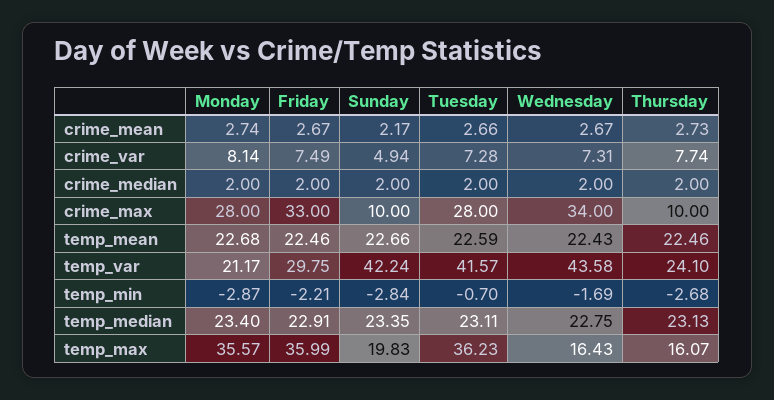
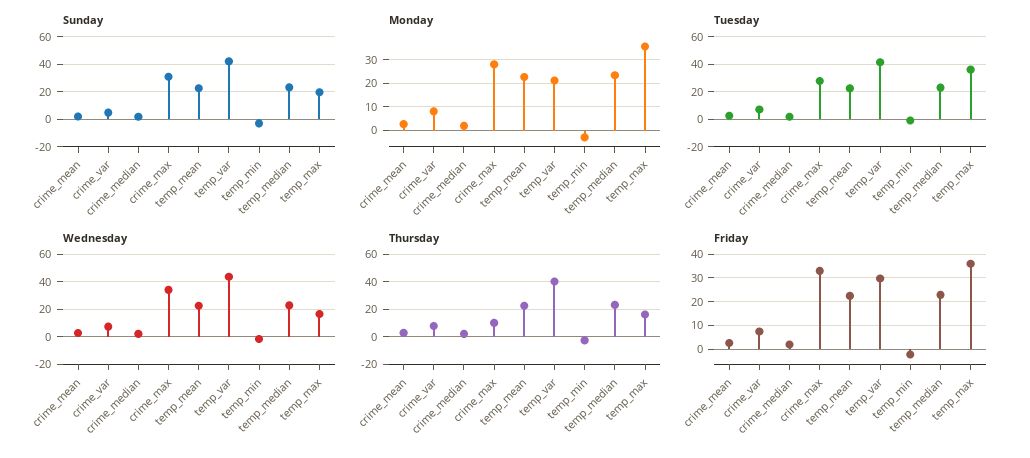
  {
    "Monday": {
      "crime_mean": 2.74,
      "crime_var": 8.14,
      "crime_median": 2,
      "crime_max": 28,
      "temp_mean": 22.68,
      "temp_var": 21.17,
      "temp_min": -2.87,
      "temp_median": 23.4,
      "temp_max": 35.57
    },
    "Friday": {
      "crime_mean": 2.67,
      "crime_var": 7.49,
      "crime_median": 2,
      "crime_max": 33,
      "temp_mean": 22.46,
      "temp_var": 29.75,
      "temp_min": -2.21,
      "temp_median": 22.91,
      "temp_max": 35.99
    },
    "Sunday": {
      "crime_mean": 2.17,
      "crime_var": 4.94,
      "crime_median": 2,
-     "crime_max": 10,
+     "crime_max": 30,
      "temp_mean": 22.66,
      "temp_var": 42.24,
      "temp_min": -2.84,
      "temp_median": 23.35,
      "temp_max": 19.83
    },
    "Tuesday": {
      "crime_mean": 2.66,
      "crime_var": 7.28,
      "crime_median": 2,
      "crime_max": 28,
      "temp_mean": 22.59,
      "temp_var": 41.57,
      "temp_min": -0.7,
      "temp_median": 23.11,
      "temp_max": 36.23
    },
    "Wednesday": {
      "crime_mean": 2.67,
      "crime_var": 7.31,
      "crime_median": 2,
      "crime_max": 34,
      "temp_mean": 22.43,
      "temp_var": 43.58,
      "temp_min": -1.69,
      "temp_median": 22.75,
      "temp_max": 16.43
    },
    "Thursday": {
      "crime_mean": 2.73,
      "crime_var": 7.74,
      "crime_median": 2,
      "crime_max": 10,
      "temp_mean": 22.46,
-     "temp_var": 24.1,
+     "temp_var": 40,
      "temp_min": -2.68,
      "temp_median": 23.13,
      "temp_max": 16.07
    }
  }

